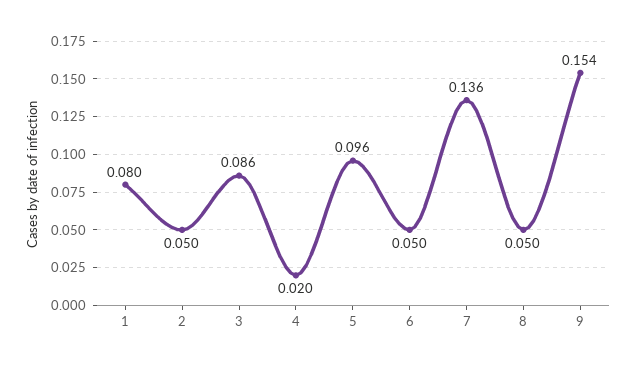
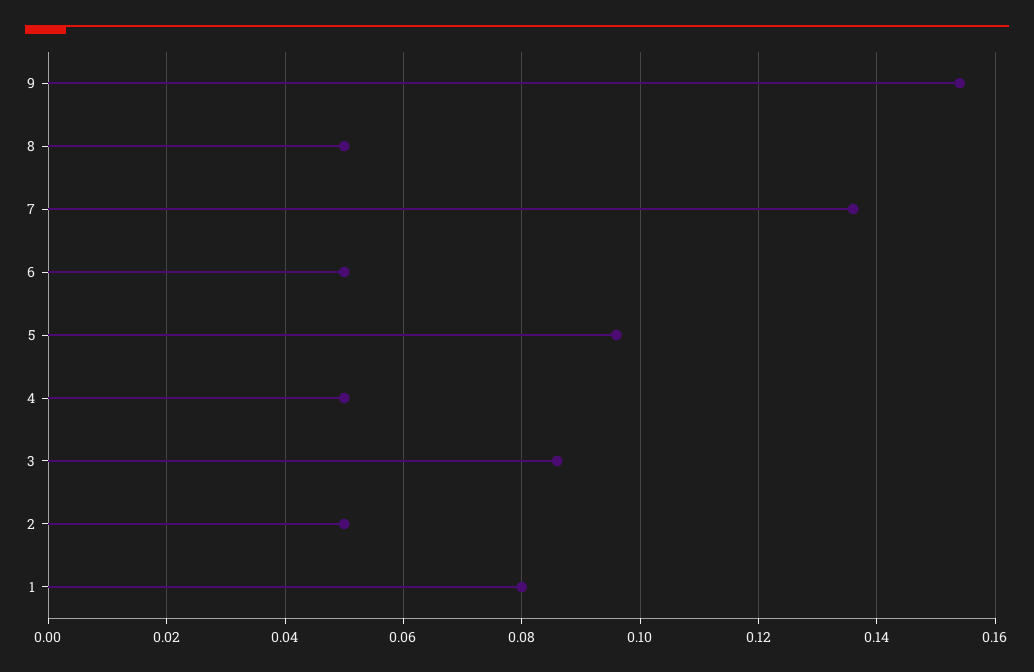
  {
    "1": 0.08,
    "2": 0.05,
    "3": 0.086,
-   "4": 0.02,
+   "4": 0.05,
    "5": 0.096,
    "6": 0.05,
    "7": 0.136,
    "8": 0.05,
    "9": 0.154
  }

